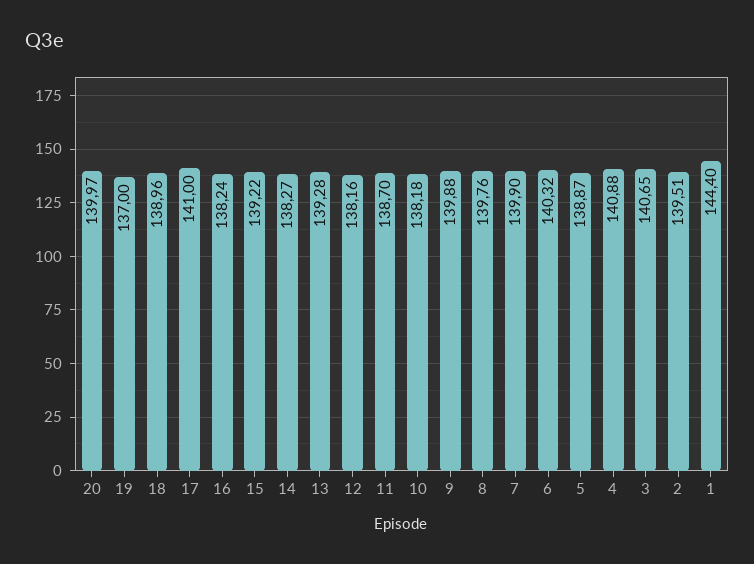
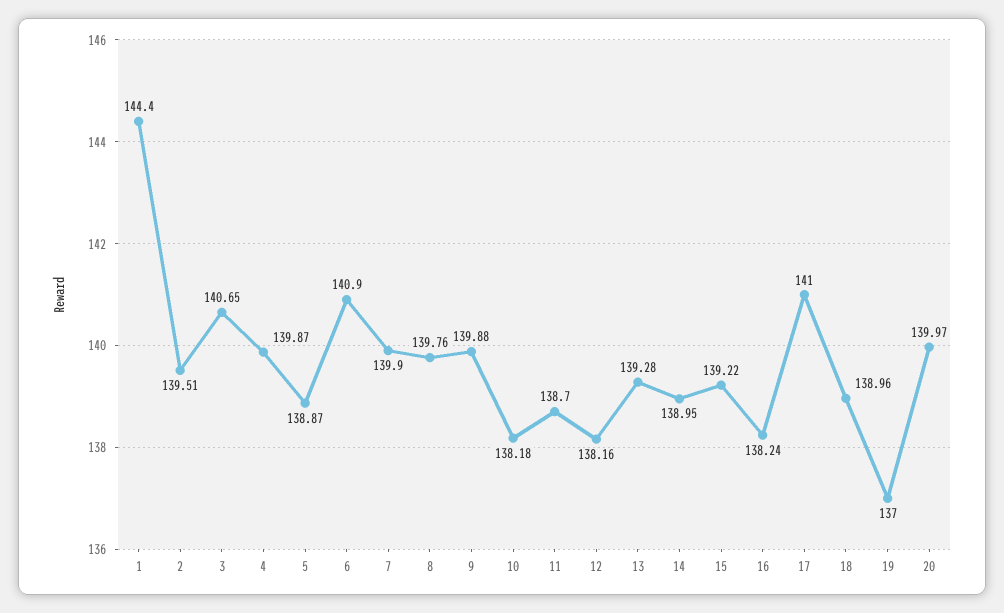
  {
    "20": 139.97,
    "19": 137,
    "18": 138.96,
    "17": 141,
    "16": 138.24,
    "15": 139.22,
-   "14": 138.27,
+   "14": 138.95,
    "13": 139.28,
    "12": 138.16,
    "11": 138.7,
    "10": 138.18,
    "9": 139.88,
    "8": 139.76,
    "7": 139.9,
-   "6": 140.32,
+   "6": 140.9,
    "5": 138.87,
-   "4": 140.88,
+   "4": 139.87,
    "3": 140.65,
    "2": 139.51,
    "1": 144.4
  }

